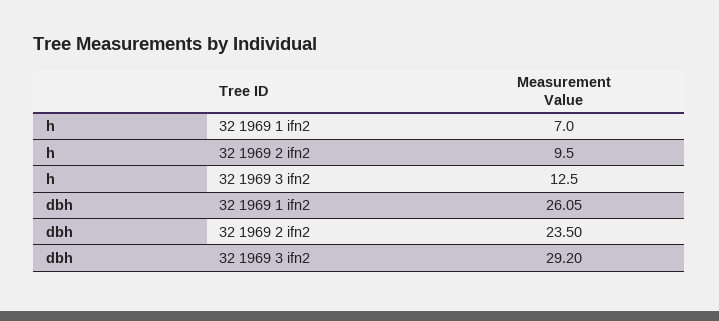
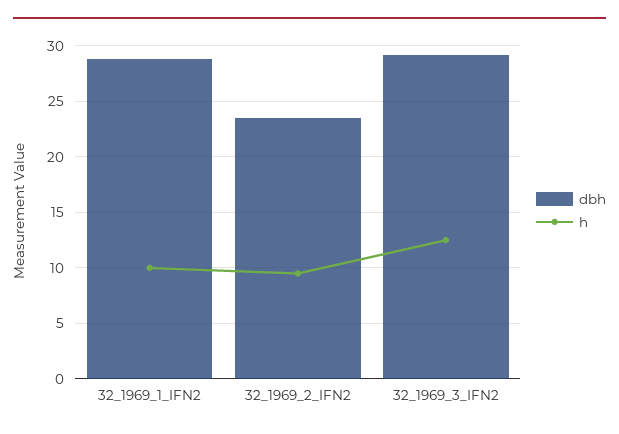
  {
    "h": {
-     "32 1969 1 ifn2": 7,
+     "32 1969 1 ifn2": 10,
      "32 1969 2 ifn2": 9.5,
      "32 1969 3 ifn2": 12.5
    },
    "dbh": {
-     "32 1969 1 ifn2": 26.05,
+     "32 1969 1 ifn2": 29,
      "32 1969 2 ifn2": 23.5,
      "32 1969 3 ifn2": 29.2
    }
  }

